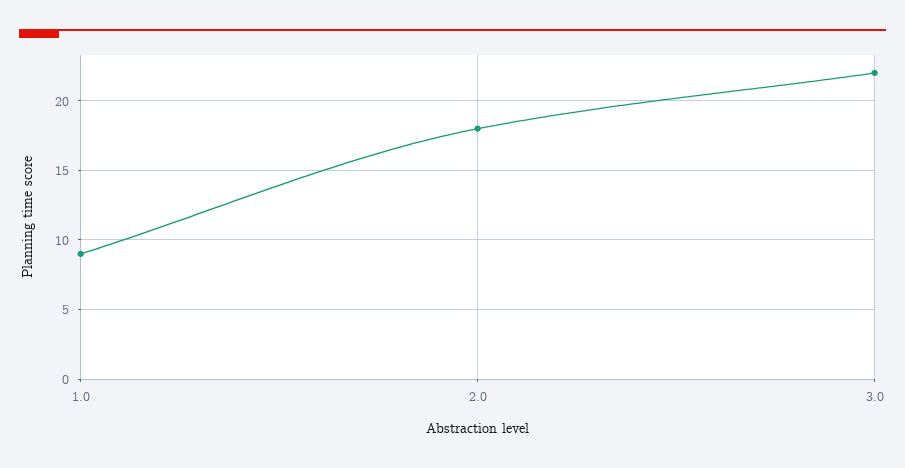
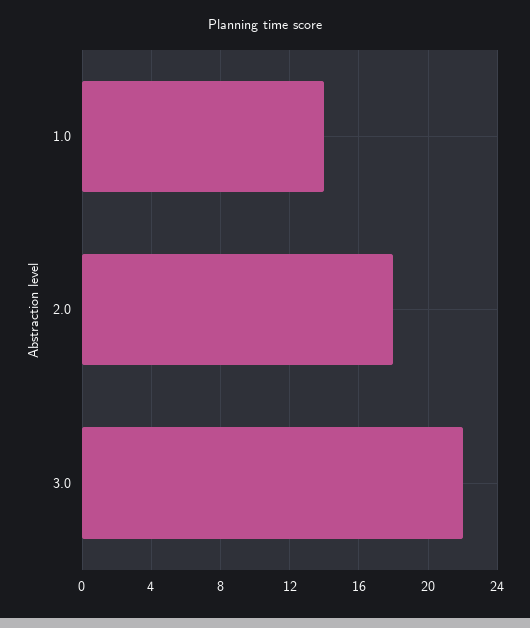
  {
-   "1.0": 9,
+   "1.0": 14,
    "2.0": 18,
    "3.0": 22
  }

